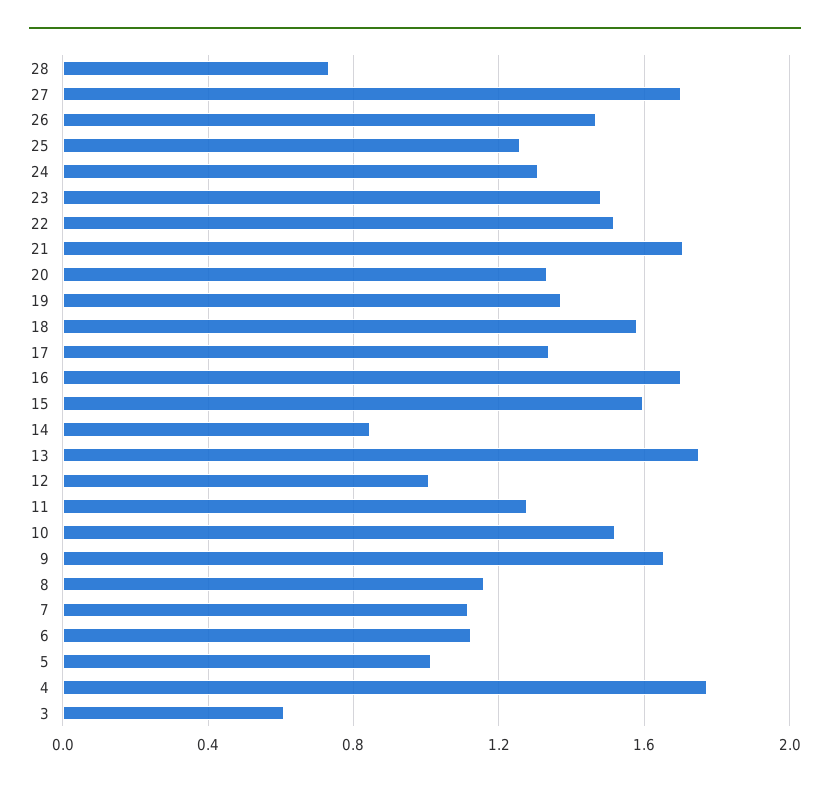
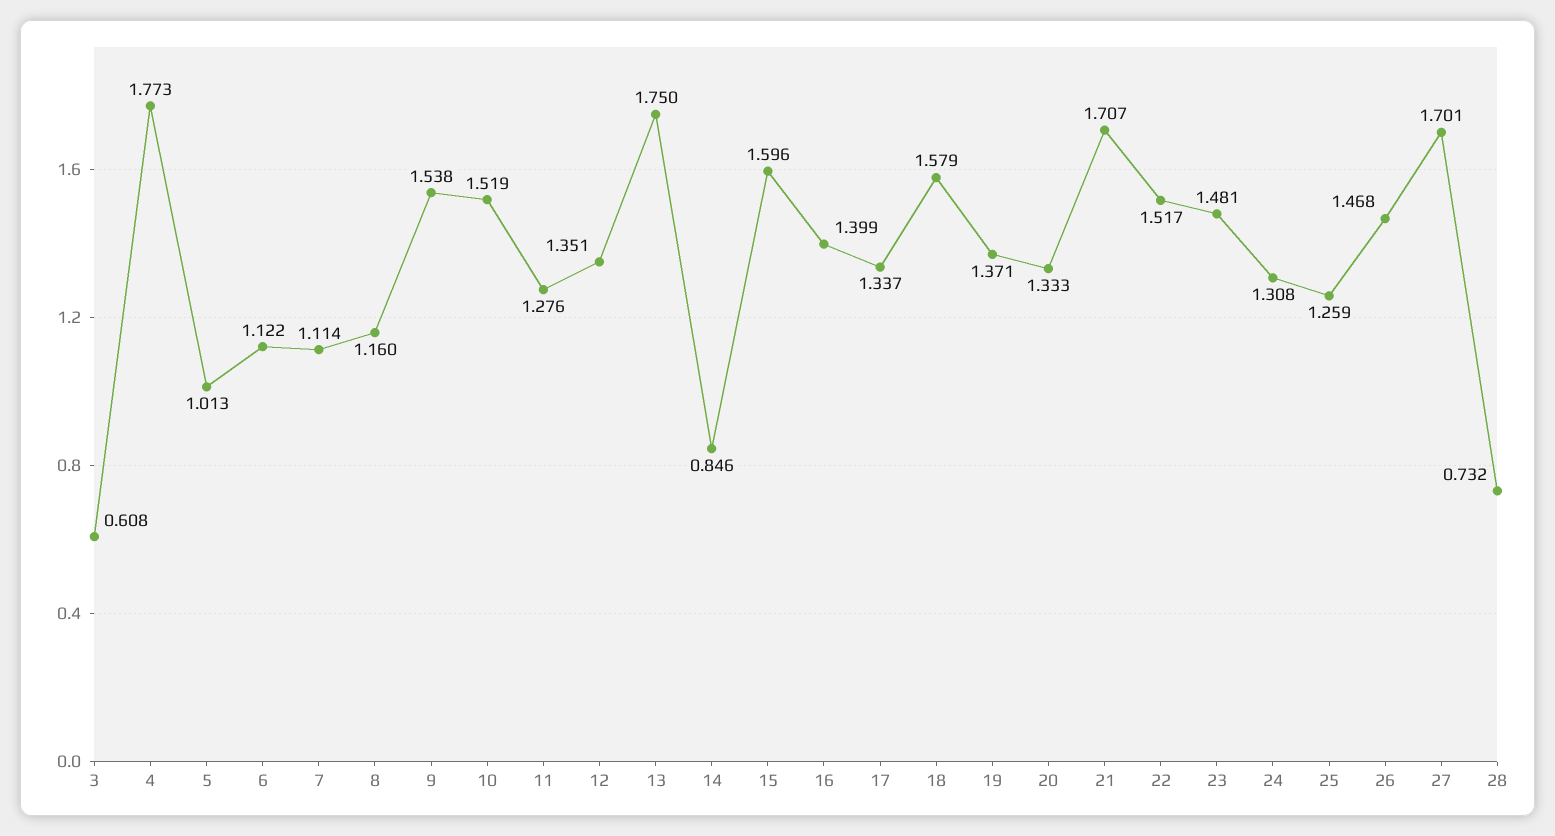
  {
    "28": 0.732,
    "27": 1.701,
    "26": 1.468,
    "25": 1.259,
    "24": 1.308,
    "23": 1.481,
    "22": 1.517,
    "21": 1.707,
    "20": 1.333,
    "19": 1.371,
    "18": 1.579,
    "17": 1.337,
-   "16": 1.7,
+   "16": 1.399,
    "15": 1.596,
    "14": 0.846,
    "13": 1.75,
-   "12": 1,
+   "12": 1.351,
    "11": 1.276,
    "10": 1.519,
-   "9": 1.65,
+   "9": 1.538,
    "8": 1.16,
    "7": 1.114,
    "6": 1.122,
    "5": 1.013,
    "4": 1.773,
    "3": 0.608
  }

